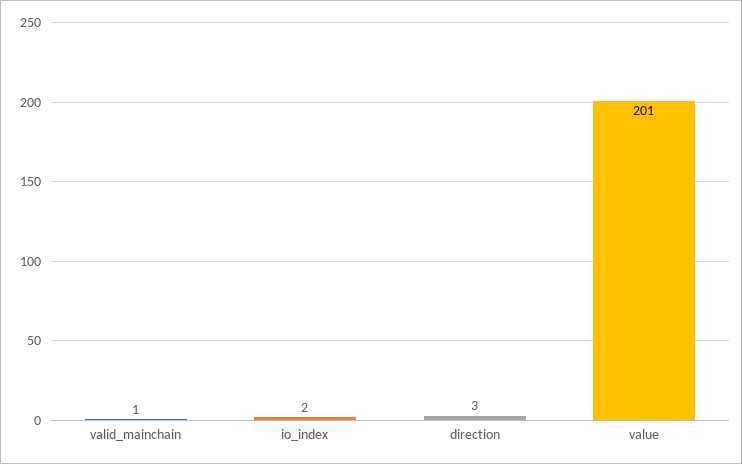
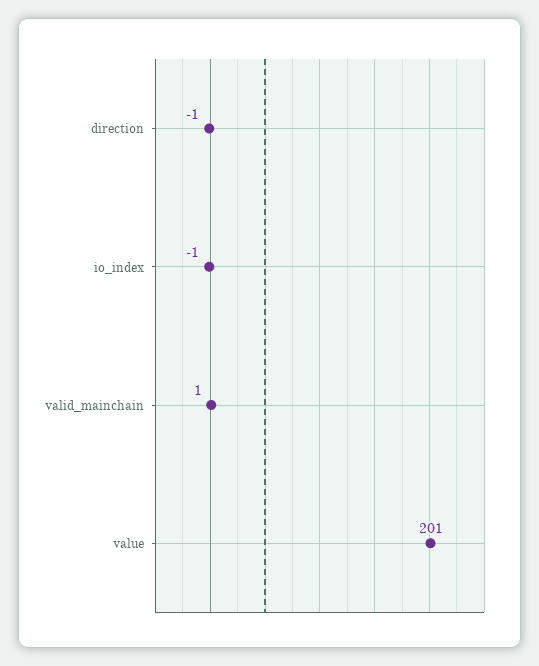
  {
    "valid_mainchain": 1,
-   "io_index": 2,
+   "io_index": -1,
-   "direction": 3,
+   "direction": -1,
    "value": 201
  }

